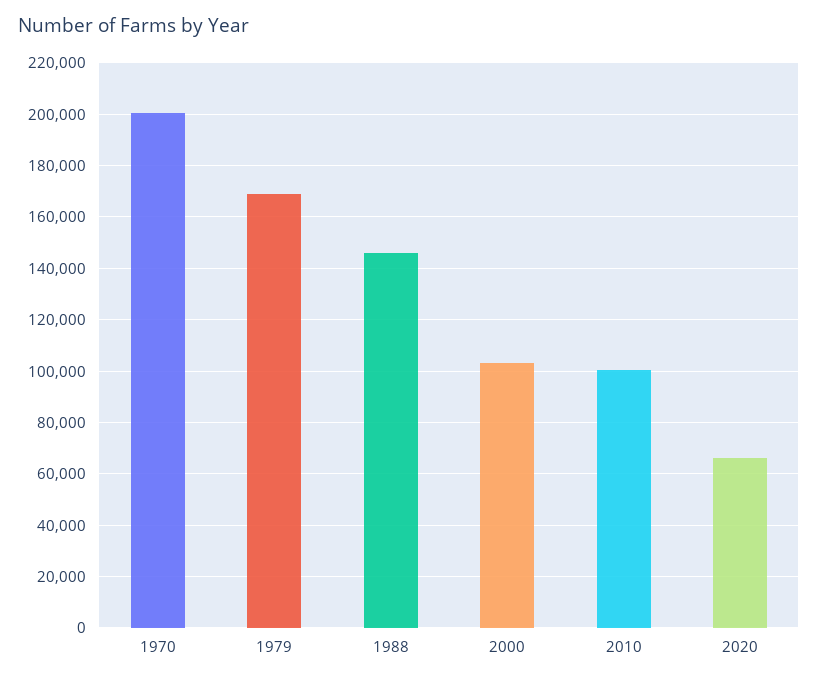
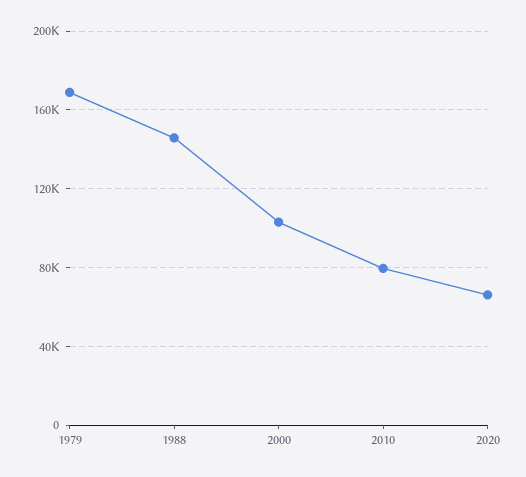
  {
-   "1970": 200000,
    "1979": 170000,
    "1988": 145000,
    "2000": 102500,
-   "2010": 100000,
+   "2010": 80000,
    "2020": 65000
  }

